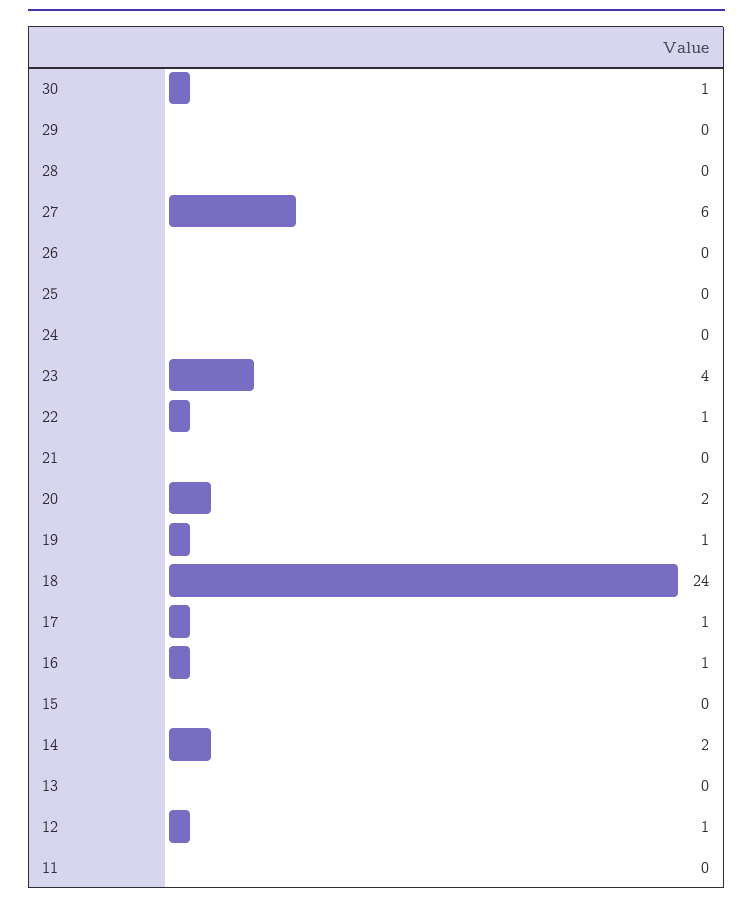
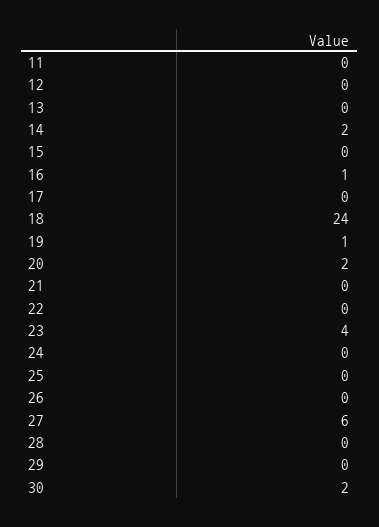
  {
-   "30": 1,
+   "30": 2,
    "29": 0,
    "28": 0,
    "27": 6,
    "26": 0,
    "25": 0,
    "24": 0,
    "23": 4,
-   "22": 1,
+   "22": 0,
    "21": 0,
    "20": 2,
    "19": 1,
    "18": 24,
-   "17": 1,
+   "17": 0,
    "16": 1,
    "15": 0,
    "14": 2,
    "13": 0,
-   "12": 1,
+   "12": 0,
    "11": 0
  }

